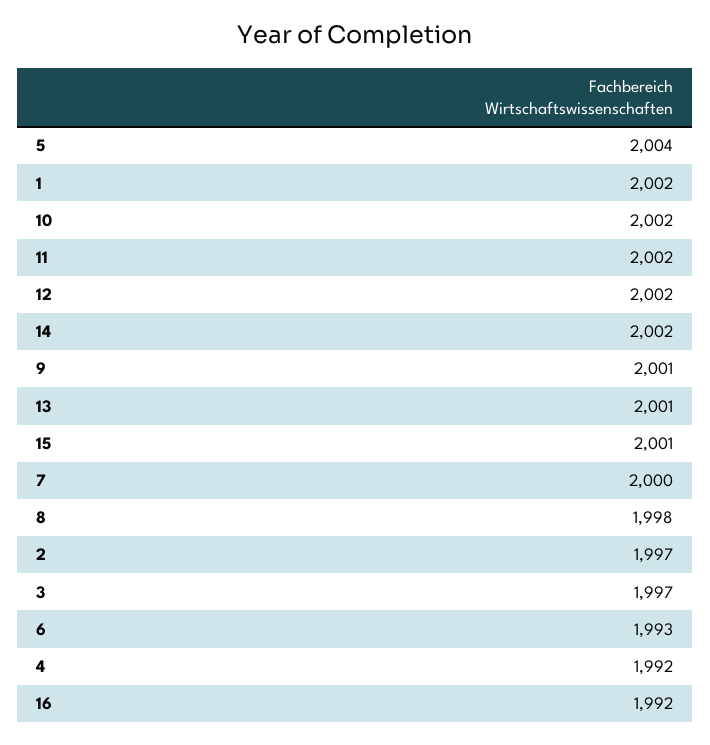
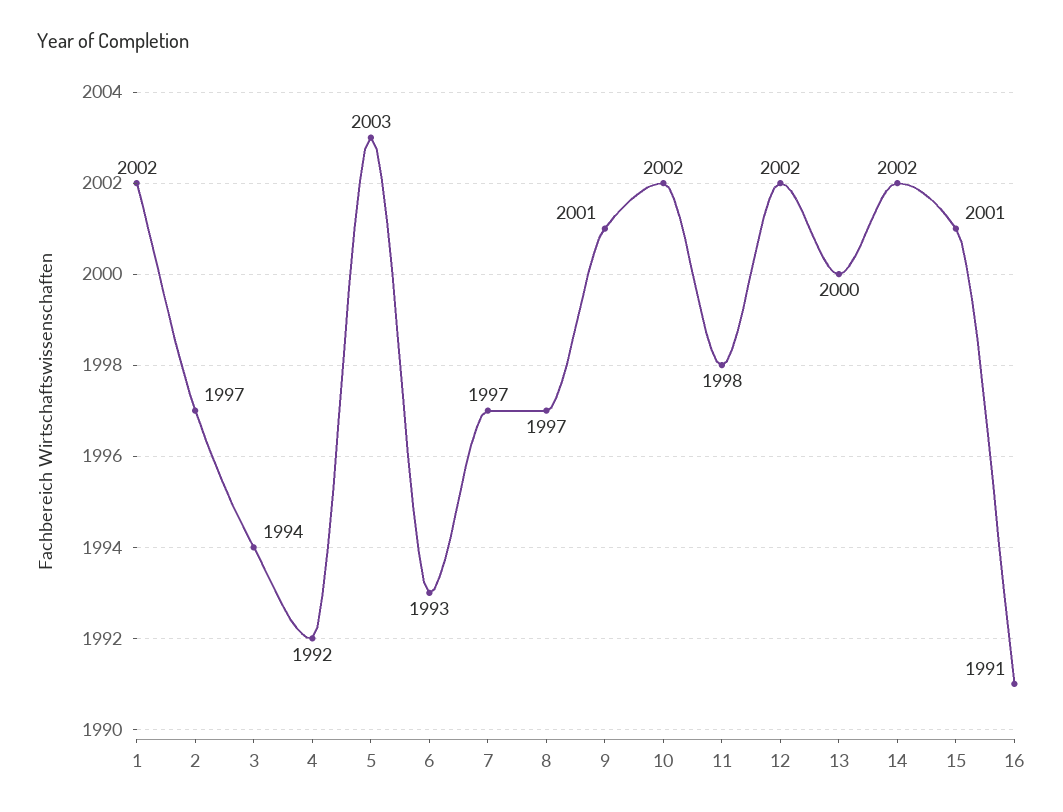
  {
-   "5": 2004,
+   "5": 2003,
    "1": 2002,
    "10": 2002,
-   "11": 2002,
+   "11": 1998,
    "12": 2002,
    "14": 2002,
    "9": 2001,
-   "13": 2001,
+   "13": 2000,
    "15": 2001,
-   "7": 2000,
+   "7": 1997,
-   "8": 1998,
+   "8": 1997,
    "2": 1997,
-   "3": 1997,
+   "3": 1994,
    "6": 1993,
    "4": 1992,
-   "16": 1992
+   "16": 1991
  }

